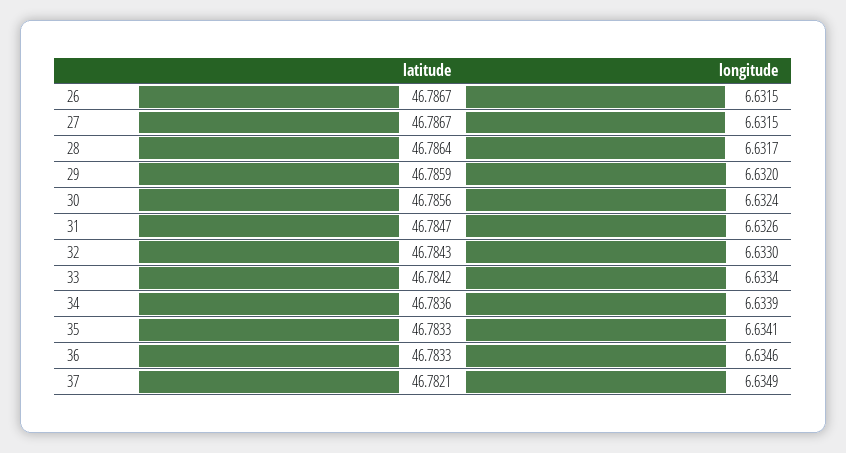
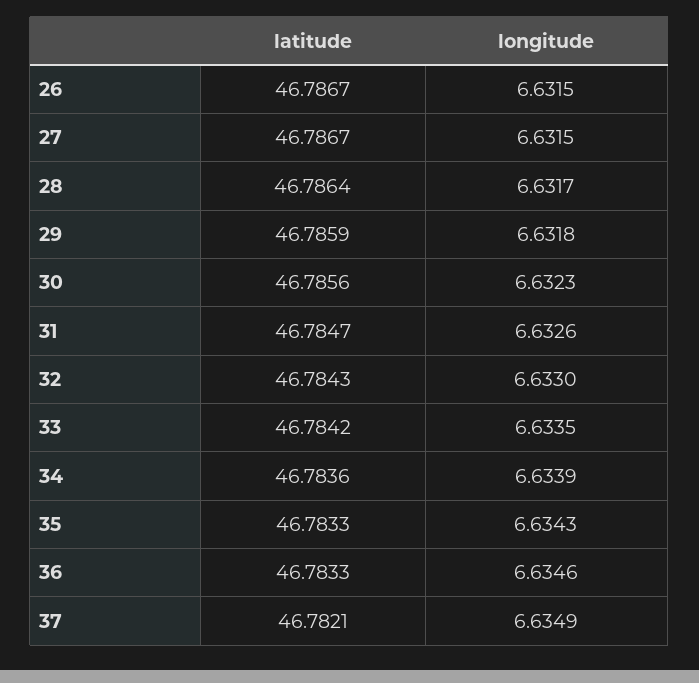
  {
    "latitude": {
      "26": 46.7867,
      "27": 46.7867,
      "28": 46.7864,
      "29": 46.7859,
      "30": 46.7856,
      "31": 46.7847,
      "32": 46.7843,
      "33": 46.7842,
      "34": 46.7836,
      "35": 46.7833,
      "36": 46.7833,
      "37": 46.7821
    },
    "longitude": {
      "26": 6.6315,
      "27": 6.6315,
      "28": 6.6317,
-     "29": 6.632,
+     "29": 6.6318,
-     "30": 6.6324,
+     "30": 6.6323,
      "31": 6.6326,
      "32": 6.633,
-     "33": 6.6334,
+     "33": 6.6335,
      "34": 6.6339,
-     "35": 6.6341,
+     "35": 6.6343,
      "36": 6.6346,
      "37": 6.6349
    }
  }

